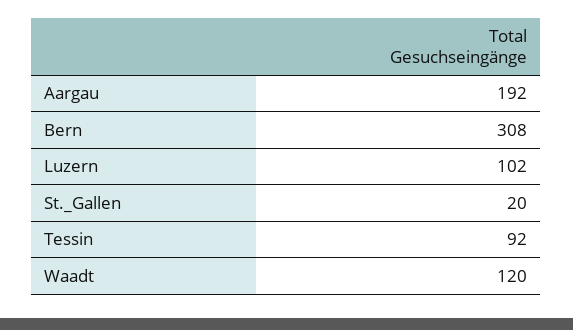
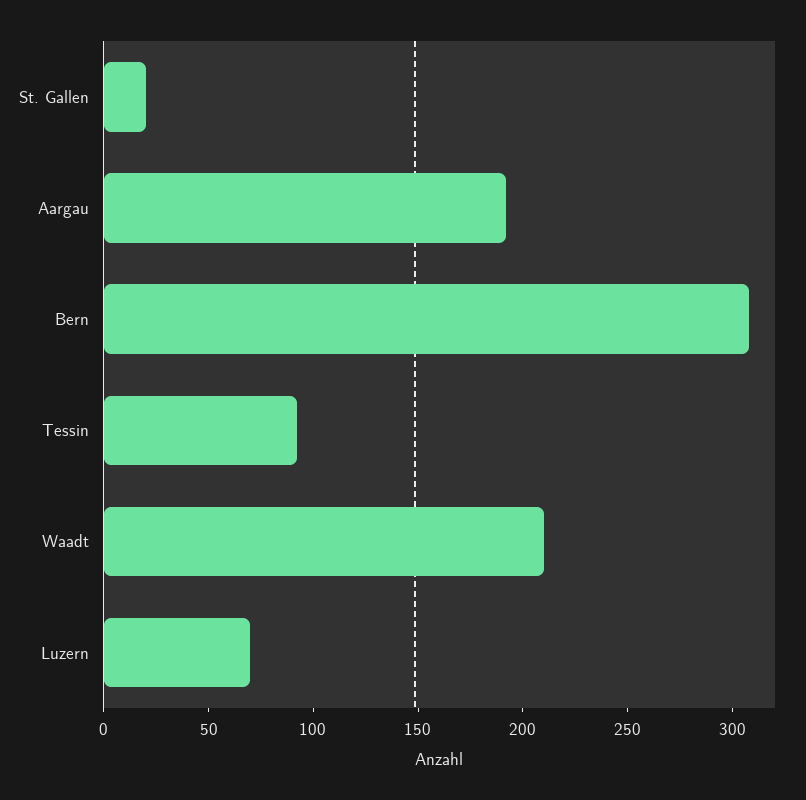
  {
    "Aargau": 192,
    "Bern": 308,
-   "Luzern": 102,
+   "Luzern": 70,
    "St._Gallen": 20,
    "Tessin": 92,
-   "Waadt": 120
+   "Waadt": 210
  }

